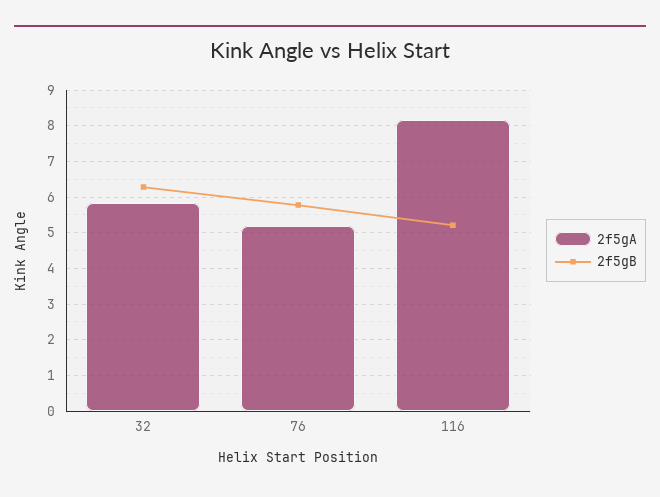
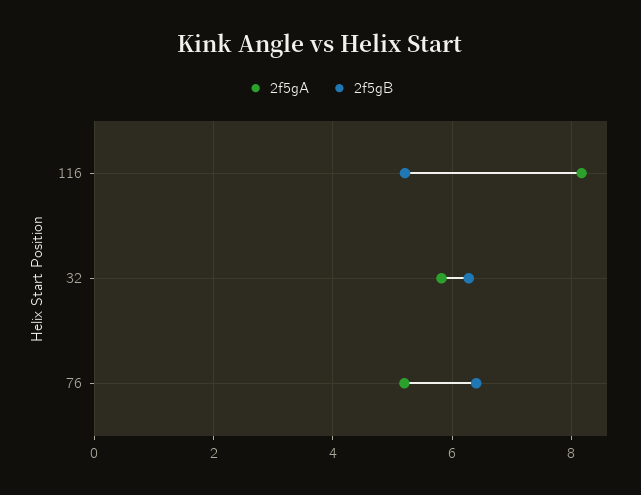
  {
    "2f5gA": {
      "32": 5.8,
      "76": 5.2,
      "116": 8.2
    },
    "2f5gB": {
      "32": 6.2,
-     "76": 5.8,
+     "76": 6.4,
      "116": 5.2
    }
  }

